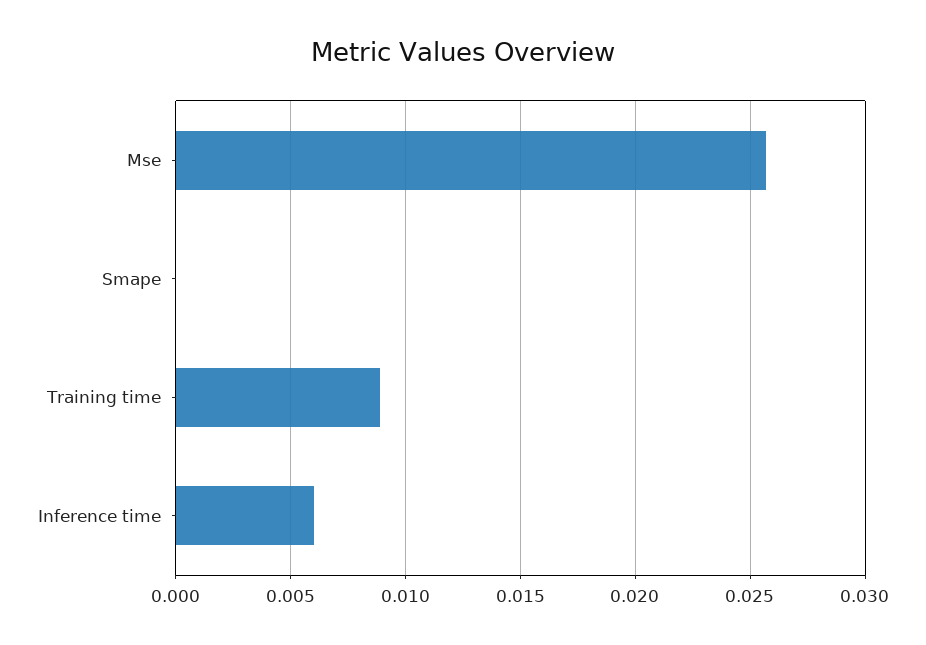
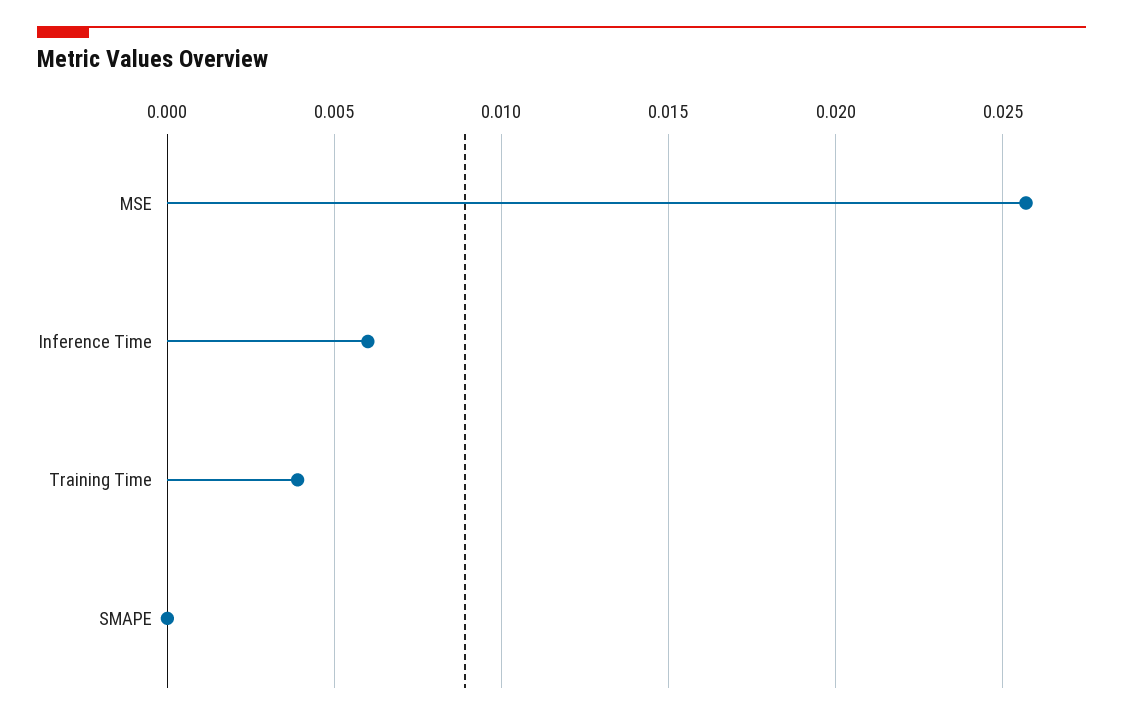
  {
    "Mse": 0.0255,
    "Smape": 0,
-   "Training time": 0.009,
+   "Training time": 0.004,
    "Inference time": 0.006
  }

